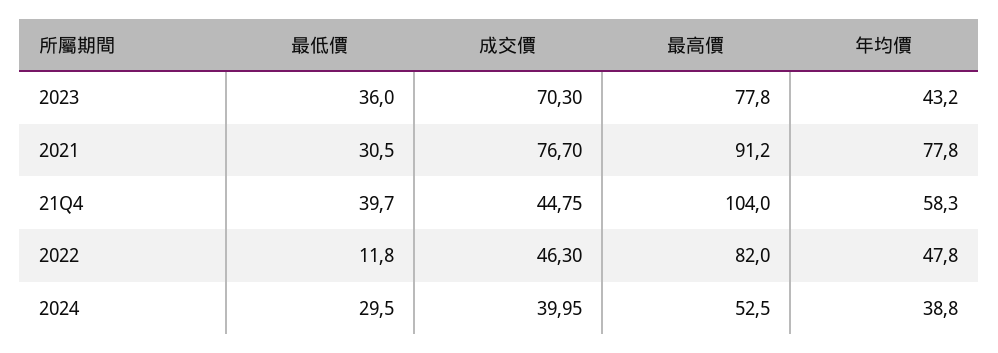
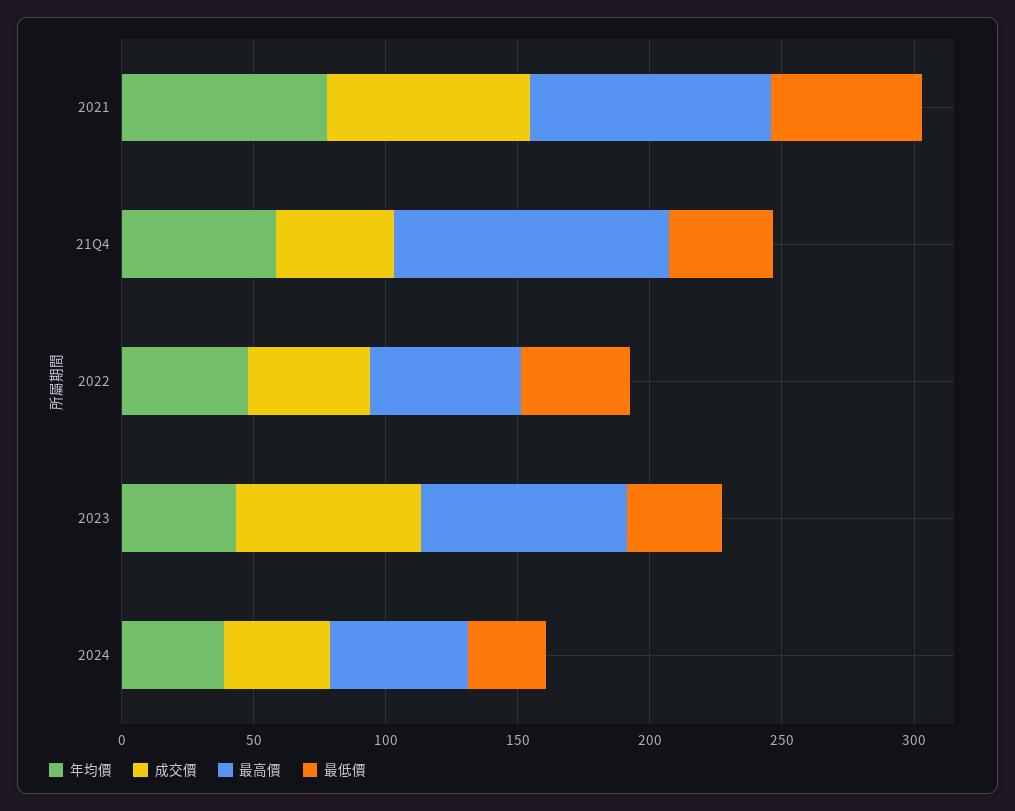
  {
    "最低價": {
      "2023": 36,
-     "2021": 30.5,
+     "2021": 60,
      "21Q4": 39.7,
-     "2022": 11.8,
+     "2022": 40,
      "2024": 29.5
    },
    "成交價": {
      "2023": 70.3,
      "2021": 76.7,
      "21Q4": 44.75,
      "2022": 46.3,
      "2024": 39.95
    },
    "最高價": {
      "2023": 77.8,
      "2021": 91.2,
      "21Q4": 104,
-     "2022": 82,
+     "2022": 60,
      "2024": 52.5
    },
    "年均價": {
      "2023": 43.2,
      "2021": 77.8,
      "21Q4": 58.3,
      "2022": 47.8,
      "2024": 38.8
    }
  }

